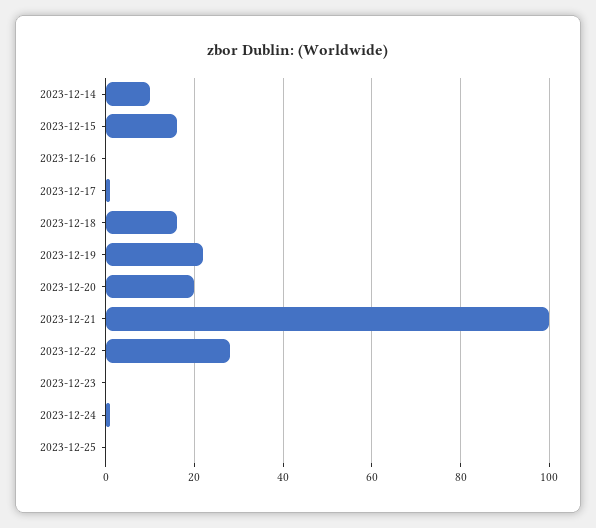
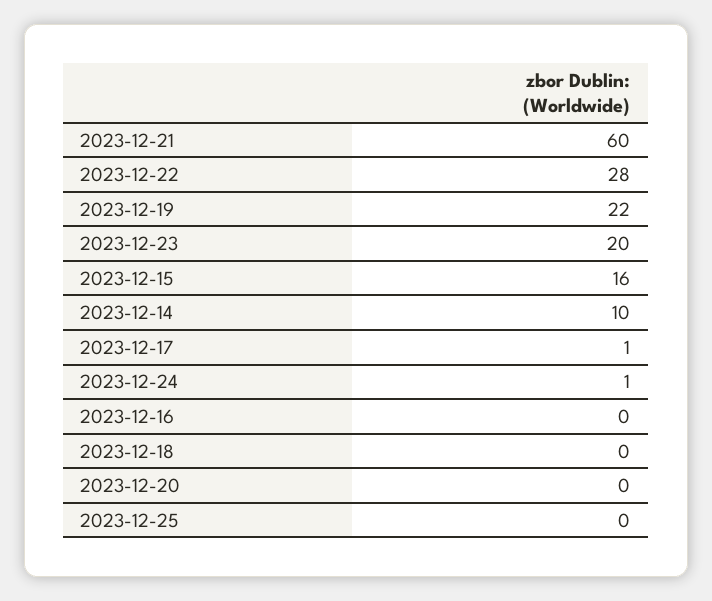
  {
    "2023-12-14": 10,
    "2023-12-15": 16,
    "2023-12-16": 0,
    "2023-12-17": 1,
-   "2023-12-18": 15,
+   "2023-12-18": 0,
    "2023-12-19": 22,
-   "2023-12-20": 20,
+   "2023-12-20": 0,
-   "2023-12-21": 100,
+   "2023-12-21": 60,
    "2023-12-22": 28,
-   "2023-12-23": 0,
+   "2023-12-23": 20,
    "2023-12-24": 1,
    "2023-12-25": 0
  }

